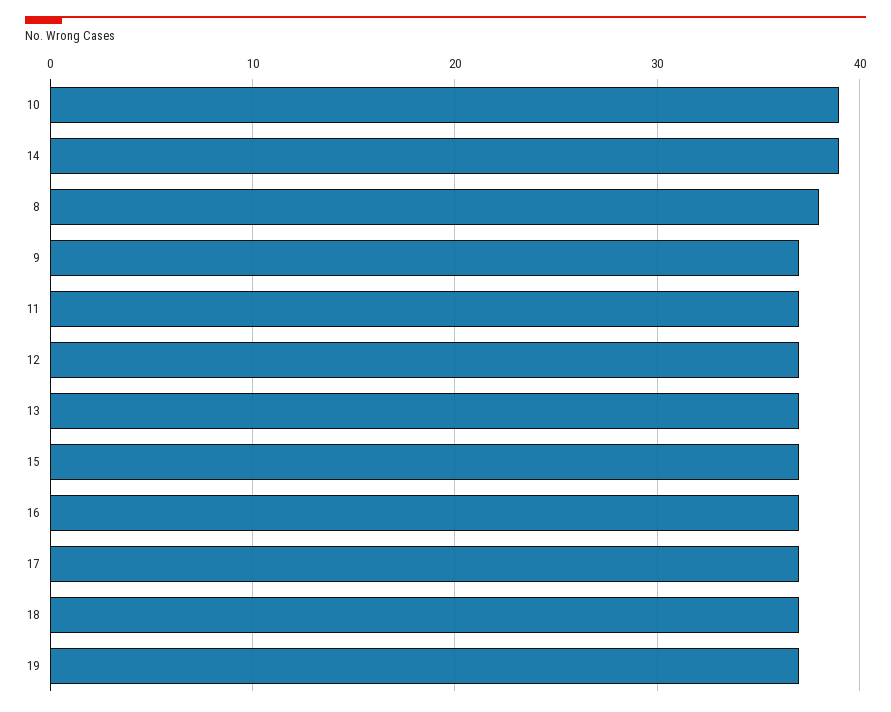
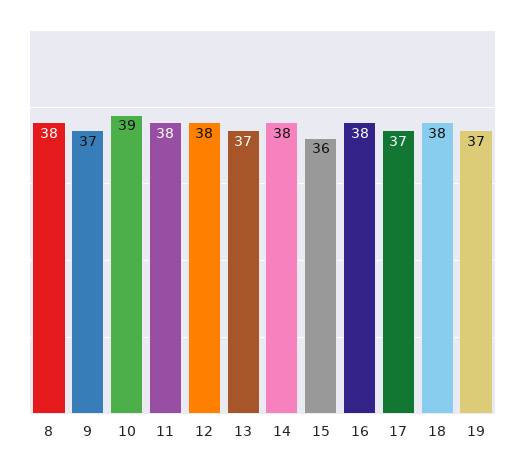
  {
    "10": 39,
-   "14": 39,
+   "14": 38,
    "8": 38,
    "9": 37,
-   "11": 37,
+   "11": 38,
-   "12": 37,
+   "12": 38,
    "13": 37,
-   "15": 37,
+   "15": 36,
-   "16": 37,
+   "16": 38,
    "17": 37,
-   "18": 37,
+   "18": 38,
    "19": 37
  }

